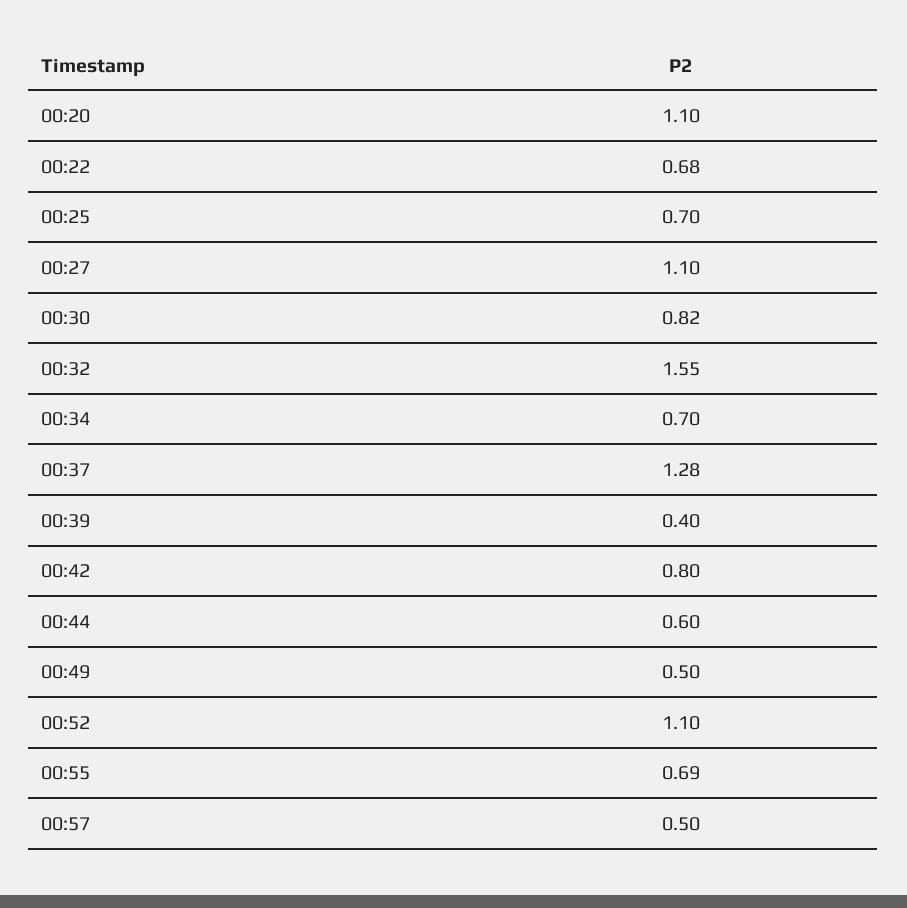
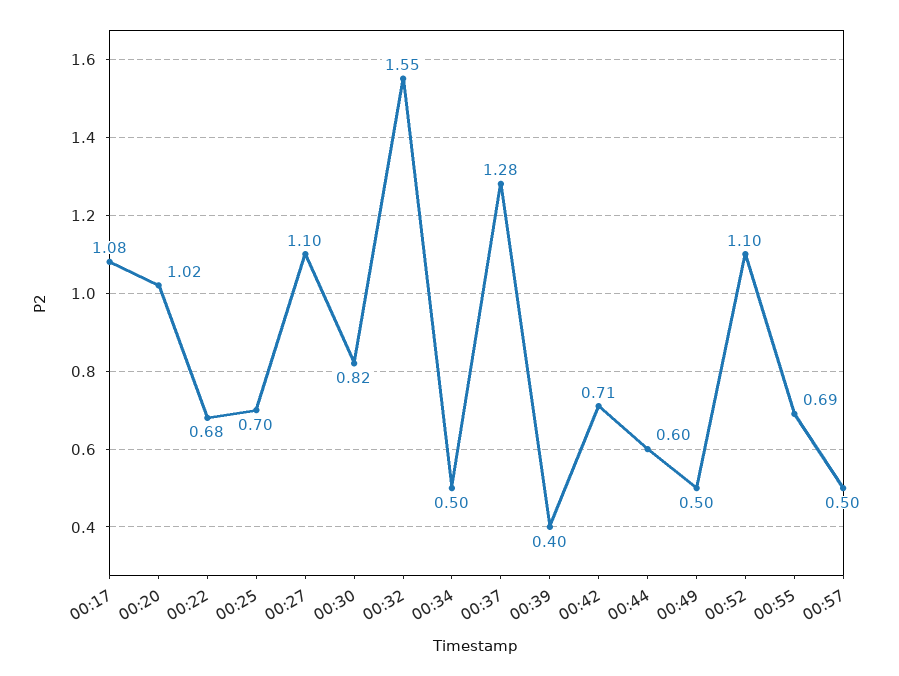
  {
-   "00:20": 1.1,
+   "00:20": 1.02,
    "00:22": 0.68,
    "00:25": 0.7,
    "00:27": 1.1,
    "00:30": 0.82,
    "00:32": 1.55,
-   "00:34": 0.7,
+   "00:34": 0.5,
    "00:37": 1.28,
    "00:39": 0.4,
-   "00:42": 0.8,
+   "00:42": 0.71,
    "00:44": 0.6,
    "00:49": 0.5,
    "00:52": 1.1,
    "00:55": 0.69,
-   "00:57": 0.5
+   "00:57": 0.5,
+   "00:17": 1.08
  }

